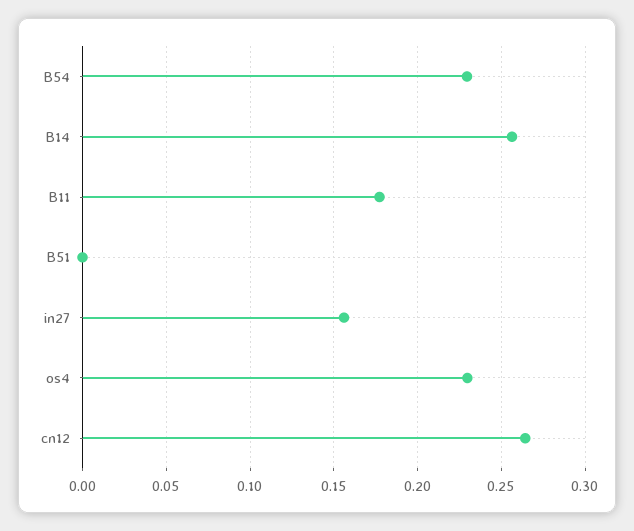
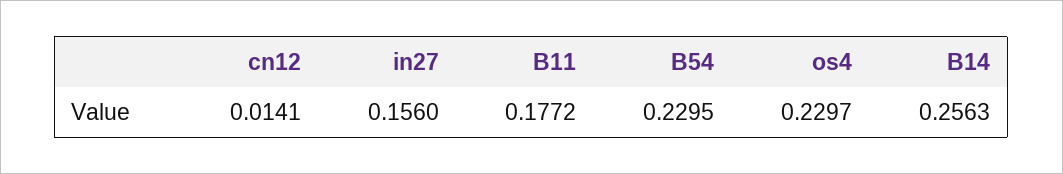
  {
    "B54": 0.2295,
    "B14": 0.2563,
    "B11": 0.1772,
-   "B51": 0,
    "in27": 0.156,
    "os4": 0.2297,
-   "cn12": 0.265
+   "cn12": 0.0141
  }

